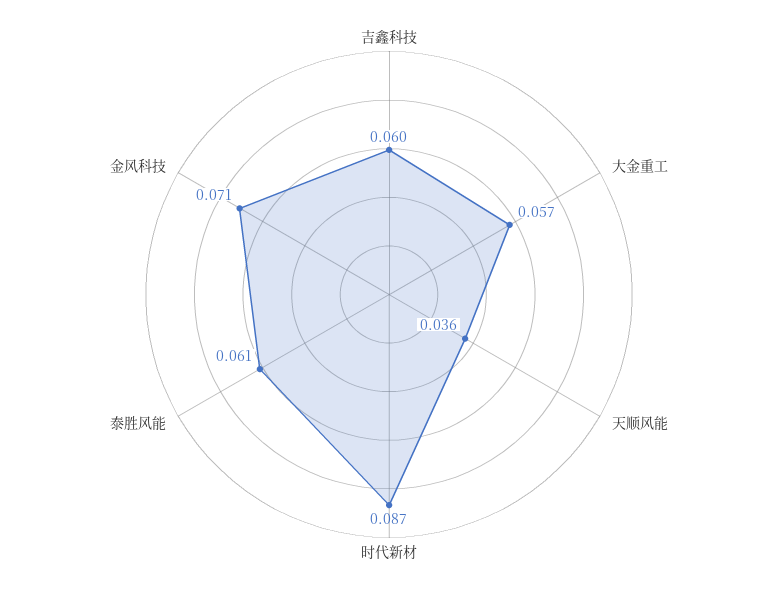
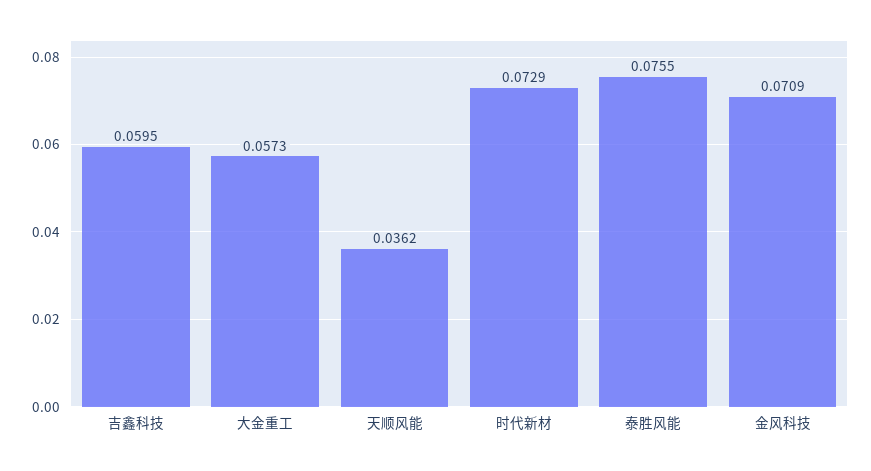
  {
    "吉鑫科技": 0.0595,
    "大金重工": 0.0573,
    "天顺风能": 0.0362,
-   "时代新材": 0.087,
+   "时代新材": 0.0729,
-   "泰胜风能": 0.061,
+   "泰胜风能": 0.0755,
    "金风科技": 0.0709
  }

